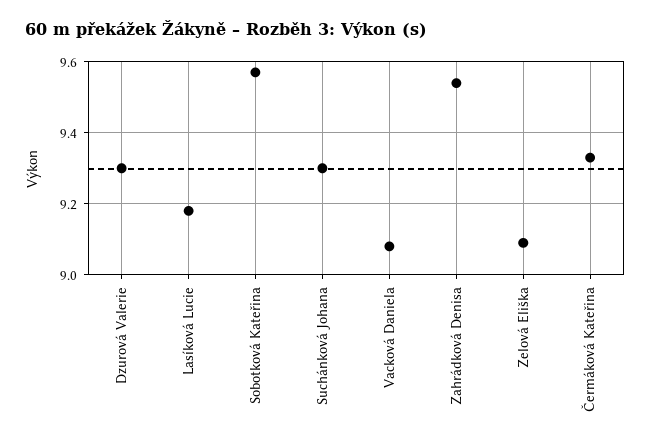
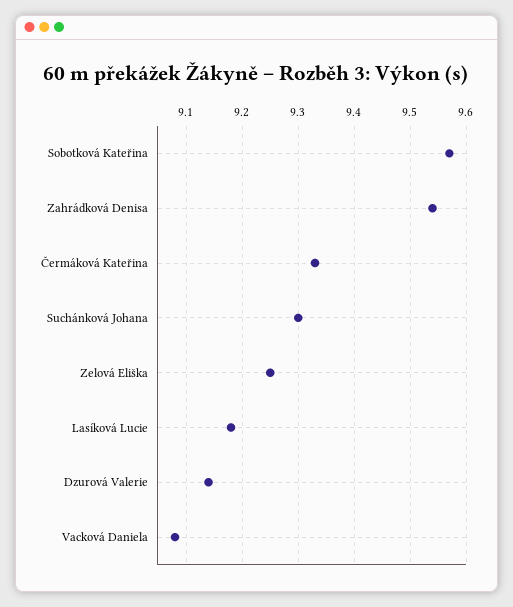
  {
-   "Dzurová Valerie": 9.3,
+   "Dzurová Valerie": 9.15,
    "Lasíková Lucie": 9.2,
    "Sobotková Kateřina": 9.55,
    "Suchánková Johana": 9.3,
    "Vacková Daniela": 9.1,
    "Zahrádková Denisa": 9.55,
-   "Zelová Eliška": 9.1,
+   "Zelová Eliška": 9.25,
    "Čermáková Kateřina": 9.35
  }

